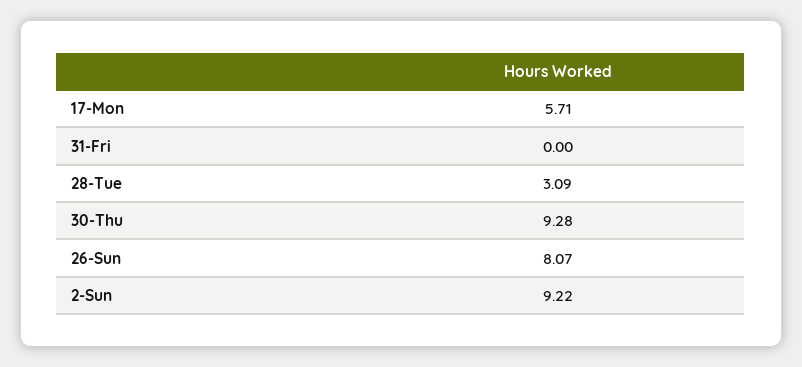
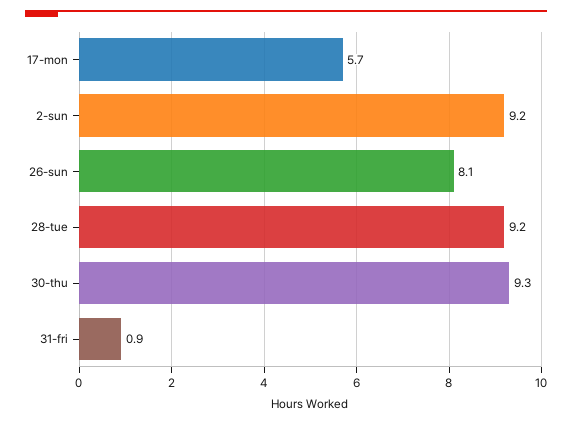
  {
    "17-Mon": 5.71,
-   "31-Fri": 0,
+   "31-Fri": 0.9,
-   "28-Tue": 3.09,
+   "28-Tue": 9.2,
    "30-Thu": 9.28,
    "26-Sun": 8.07,
    "2-Sun": 9.22
  }

